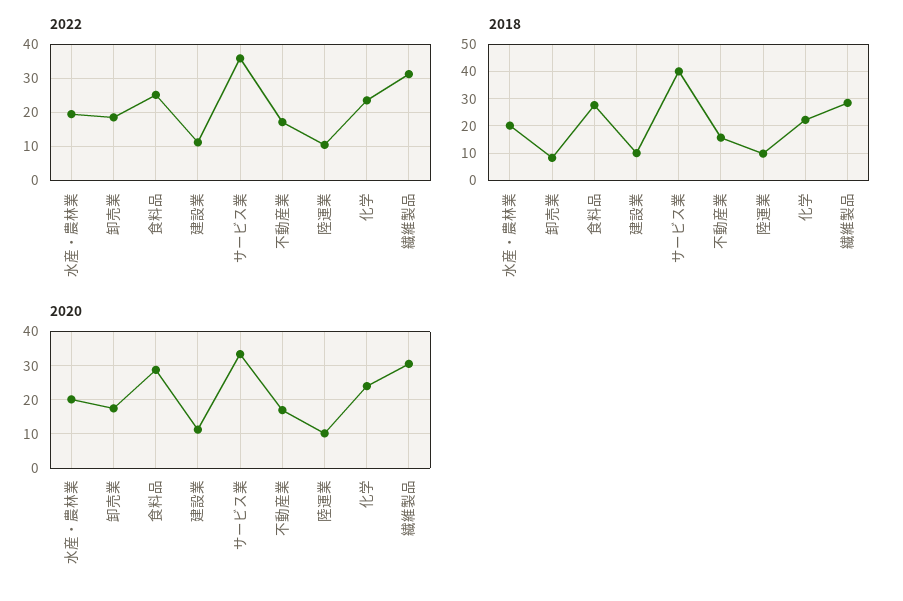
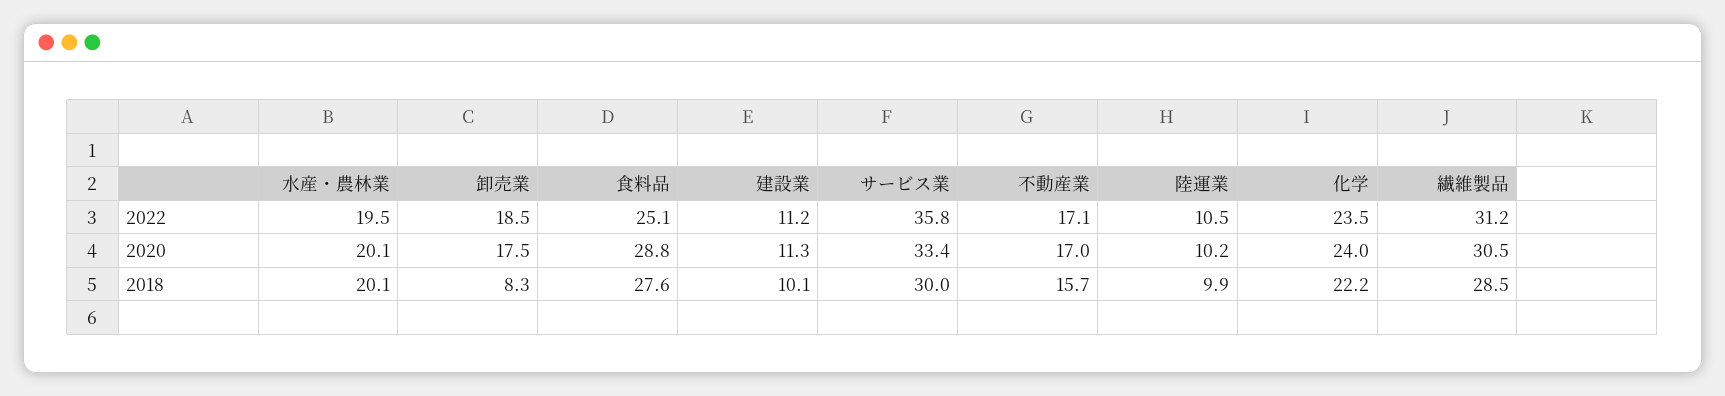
  {
    "2022": {
      "水産・農林業": 19.5,
      "卸売業": 18.5,
      "食料品": 25.1,
      "建設業": 11.2,
      "サービス業": 35.8,
      "不動産業": 17.1,
      "陸運業": 10.5,
      "化学": 23.5,
      "繊維製品": 31.2
    },
    "2018": {
      "水産・農林業": 20.1,
      "卸売業": 8.3,
      "食料品": 27.6,
      "建設業": 10.1,
-     "サービス業": 40,
+     "サービス業": 30,
      "不動産業": 15.7,
      "陸運業": 9.9,
      "化学": 22.2,
      "繊維製品": 28.5
    },
    "2020": {
      "水産・農林業": 20.1,
      "卸売業": 17.5,
      "食料品": 28.8,
      "建設業": 11.3,
      "サービス業": 33.4,
      "不動産業": 17,
      "陸運業": 10.2,
      "化学": 24,
      "繊維製品": 30.5
    }
  }

